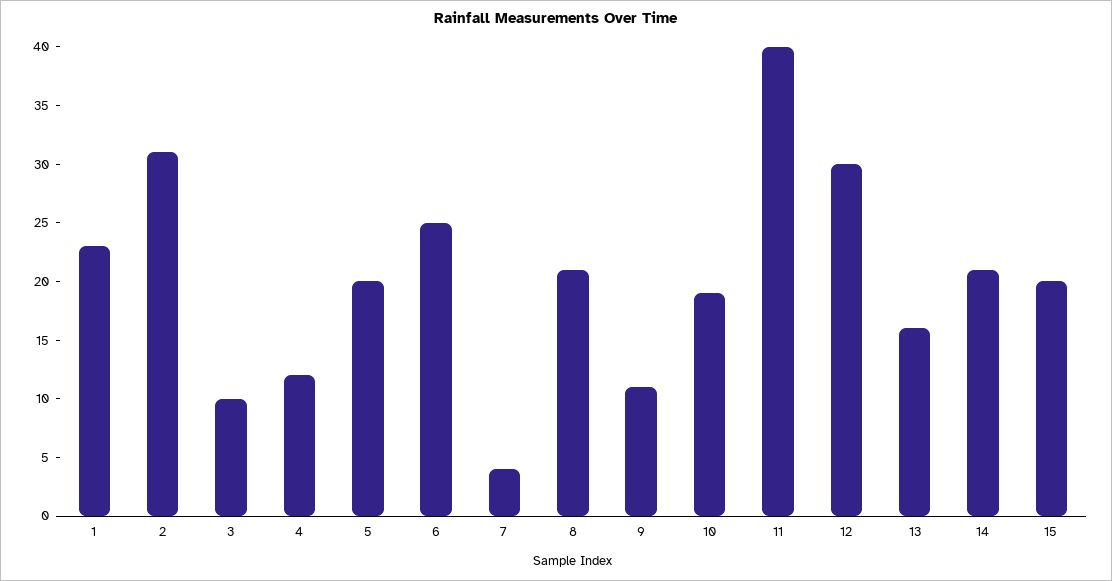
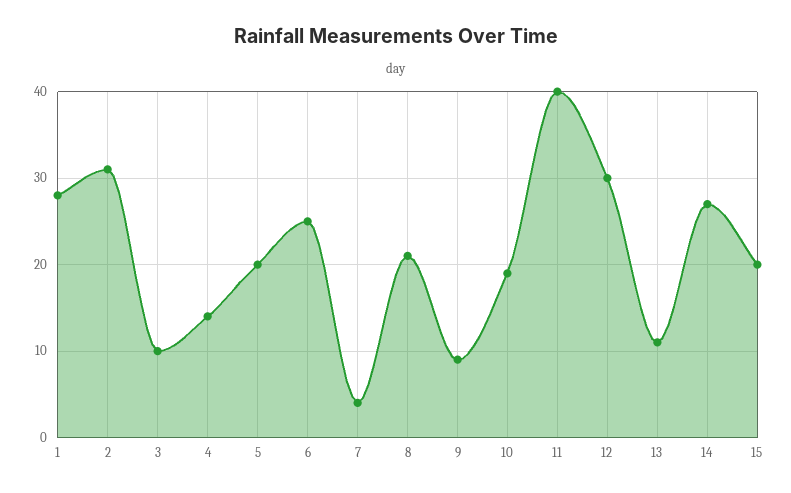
  {
-   "1": 23,
+   "1": 28,
    "2": 31,
    "3": 10,
-   "4": 12,
+   "4": 14,
    "5": 20,
    "6": 25,
    "7": 4,
    "8": 21,
-   "9": 11,
+   "9": 9,
    "10": 19,
    "11": 40,
    "12": 30,
-   "13": 16,
+   "13": 11,
-   "14": 21,
+   "14": 27,
    "15": 20
  }

